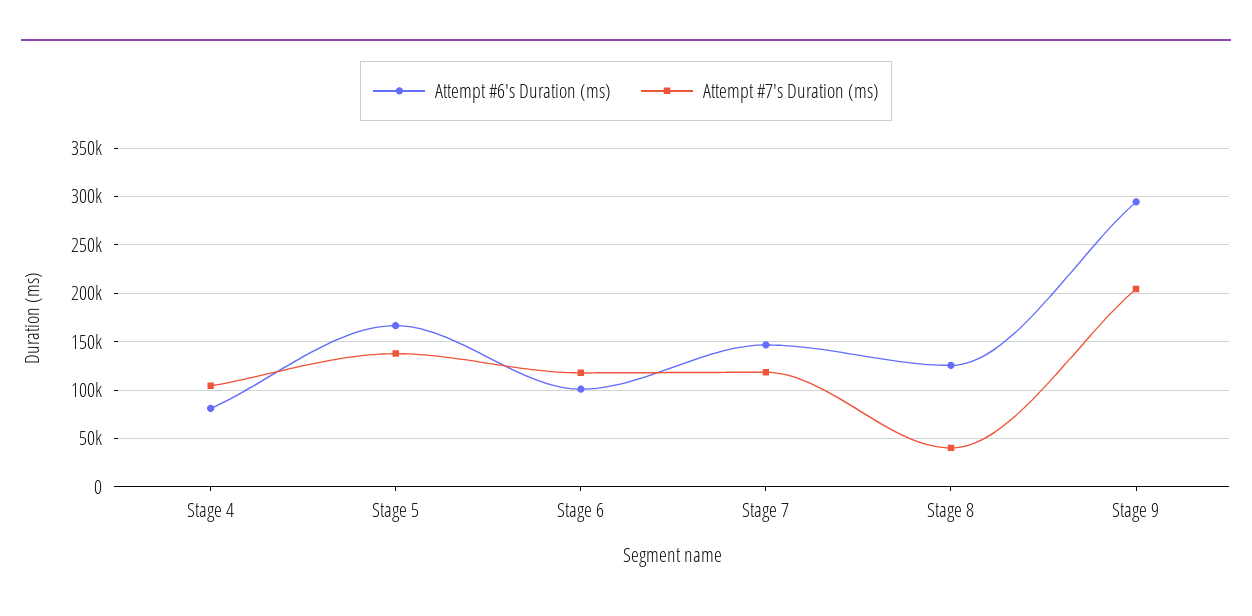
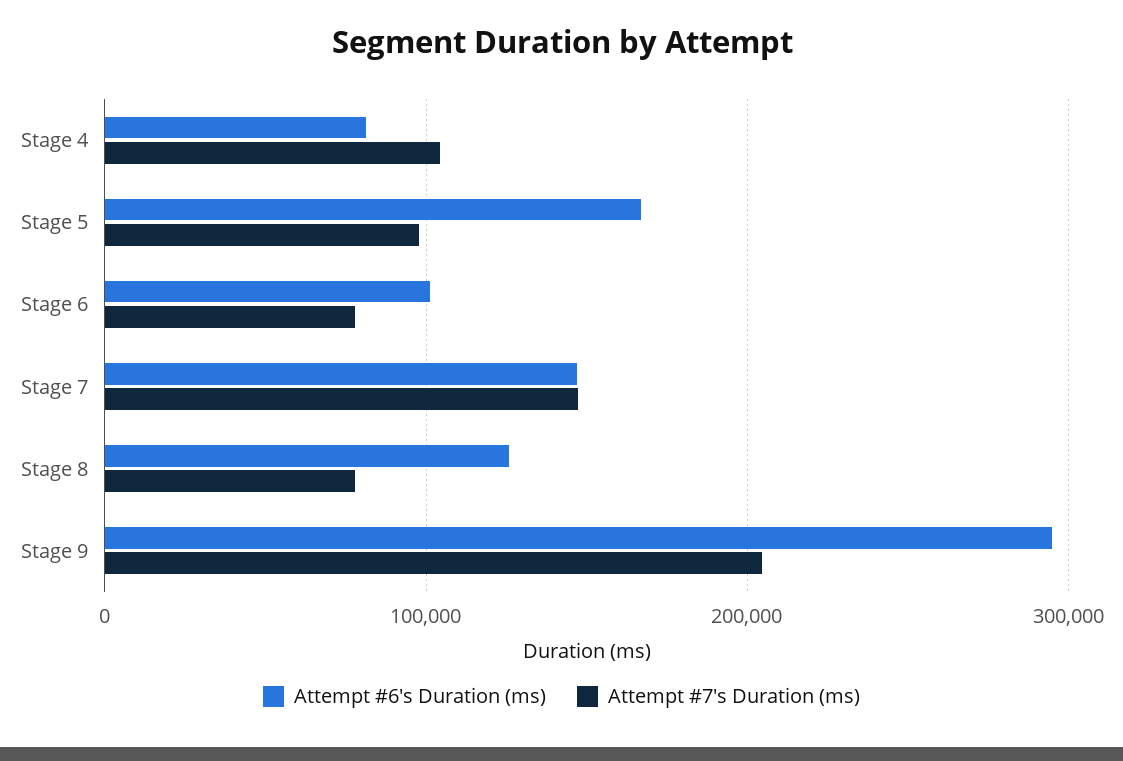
  {
    "Attempt #6's Duration (ms)": {
      "Stage 4": 80000,
      "Stage 5": 170000,
      "Stage 6": 100000,
      "Stage 7": 150000,
      "Stage 8": 130000,
      "Stage 9": 290000
    },
    "Attempt #7's Duration (ms)": {
      "Stage 4": 100000,
-     "Stage 5": 140000,
+     "Stage 5": 100000,
-     "Stage 6": 120000,
+     "Stage 6": 80000,
-     "Stage 7": 120000,
+     "Stage 7": 150000,
-     "Stage 8": 40000,
+     "Stage 8": 80000,
      "Stage 9": 200000
    }
  }

